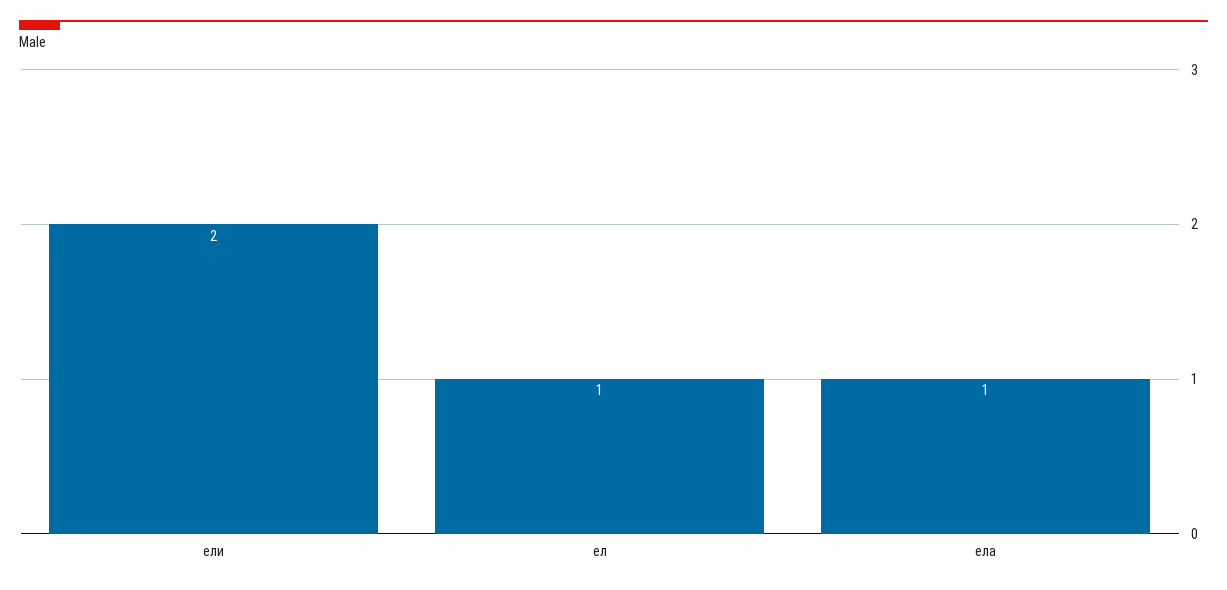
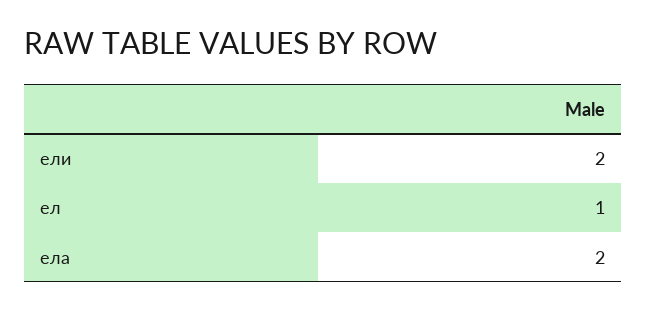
  {
    "ели": 2,
    "ел": 1,
-   "ела": 1
+   "ела": 2
  }

